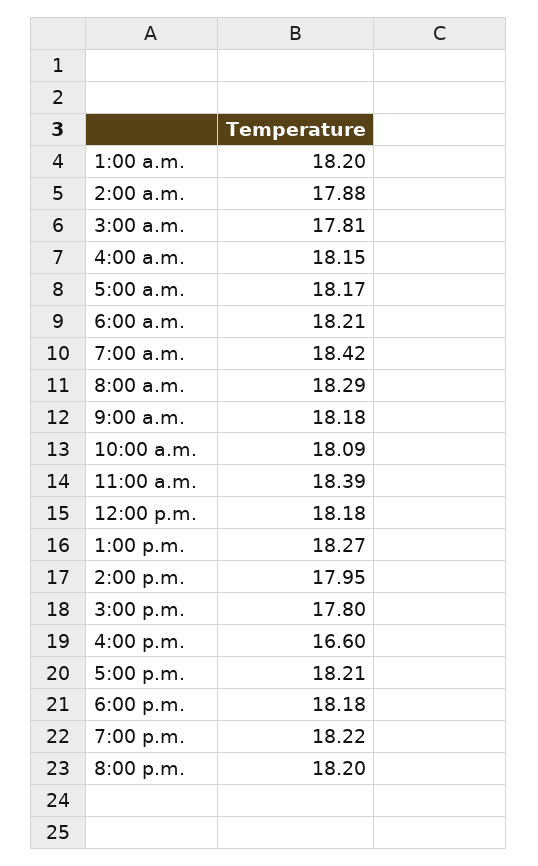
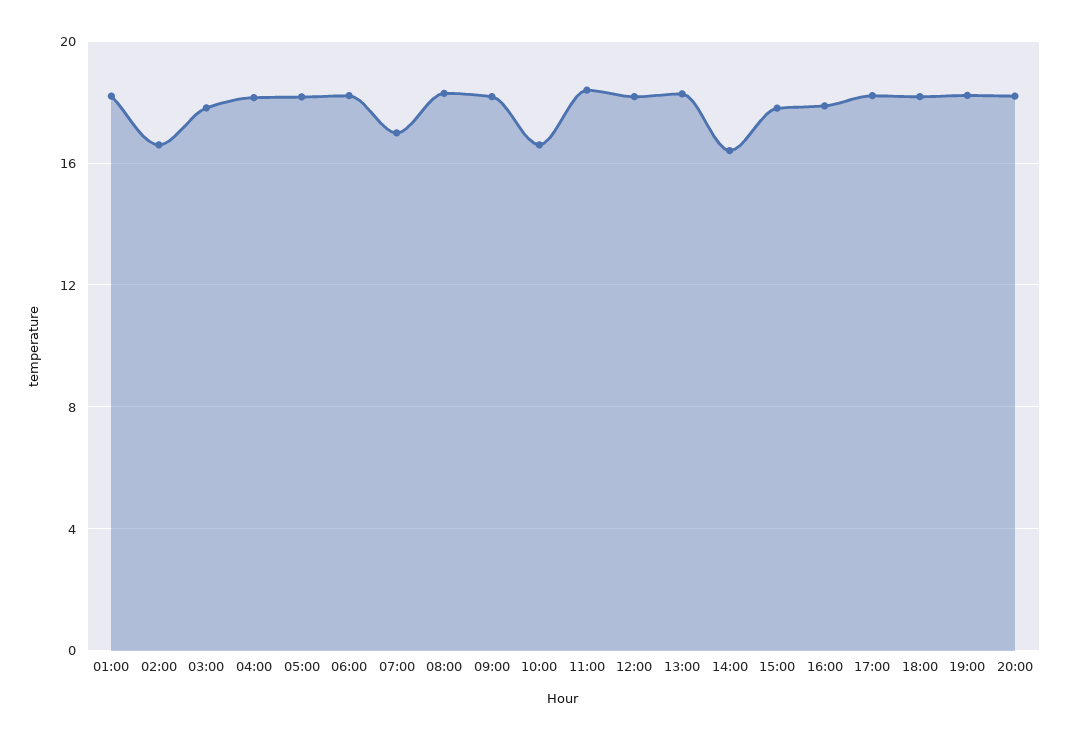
  {
    "1:00 a.m.": 18.2,
-   "2:00 a.m.": 17.88,
+   "2:00 a.m.": 16.5,
    "3:00 a.m.": 17.81,
    "4:00 a.m.": 18.15,
    "5:00 a.m.": 18.17,
    "6:00 a.m.": 18.21,
-   "7:00 a.m.": 18.42,
+   "7:00 a.m.": 17,
    "8:00 a.m.": 18.29,
    "9:00 a.m.": 18.18,
-   "10:00 a.m.": 18.09,
+   "10:00 a.m.": 16.5,
    "11:00 a.m.": 18.39,
    "12:00 p.m.": 18.18,
    "1:00 p.m.": 18.27,
-   "2:00 p.m.": 17.95,
+   "2:00 p.m.": 16.5,
    "3:00 p.m.": 17.8,
-   "4:00 p.m.": 16.6,
+   "4:00 p.m.": 18,
    "5:00 p.m.": 18.21,
    "6:00 p.m.": 18.18,
    "7:00 p.m.": 18.22,
    "8:00 p.m.": 18.2
  }

